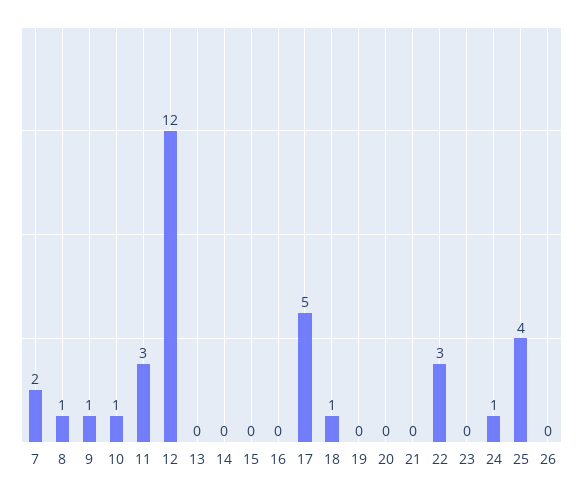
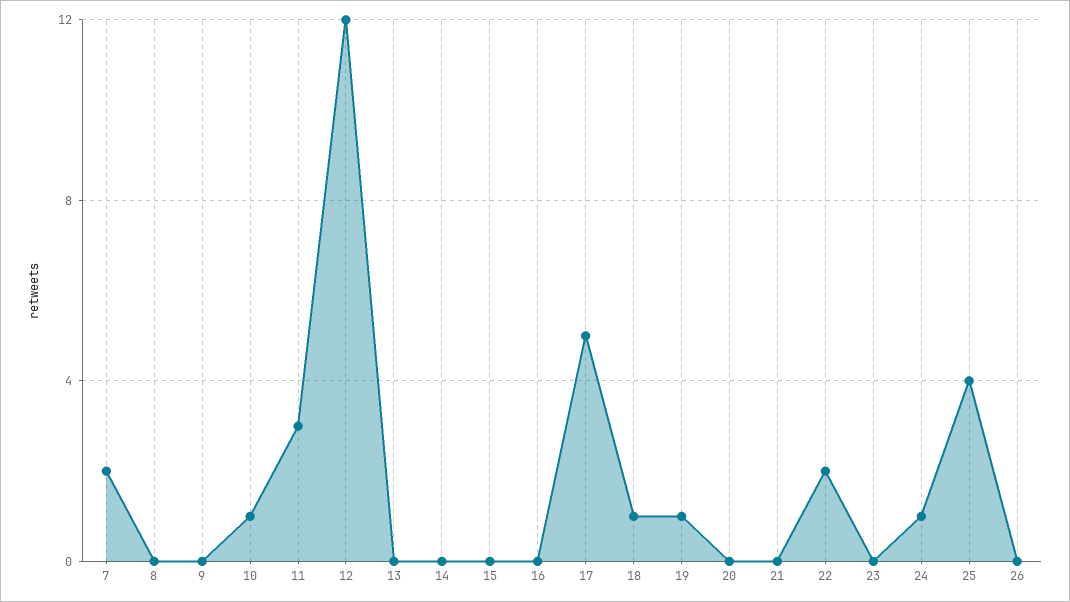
  {
    "7": 2,
-   "8": 1,
+   "8": 0,
-   "9": 1,
+   "9": 0,
    "10": 1,
    "11": 3,
    "12": 12,
    "13": 0,
    "14": 0,
    "15": 0,
    "16": 0,
    "17": 5,
    "18": 1,
-   "19": 0,
+   "19": 1,
    "20": 0,
    "21": 0,
-   "22": 3,
+   "22": 2,
    "23": 0,
    "24": 1,
    "25": 4,
    "26": 0
  }

